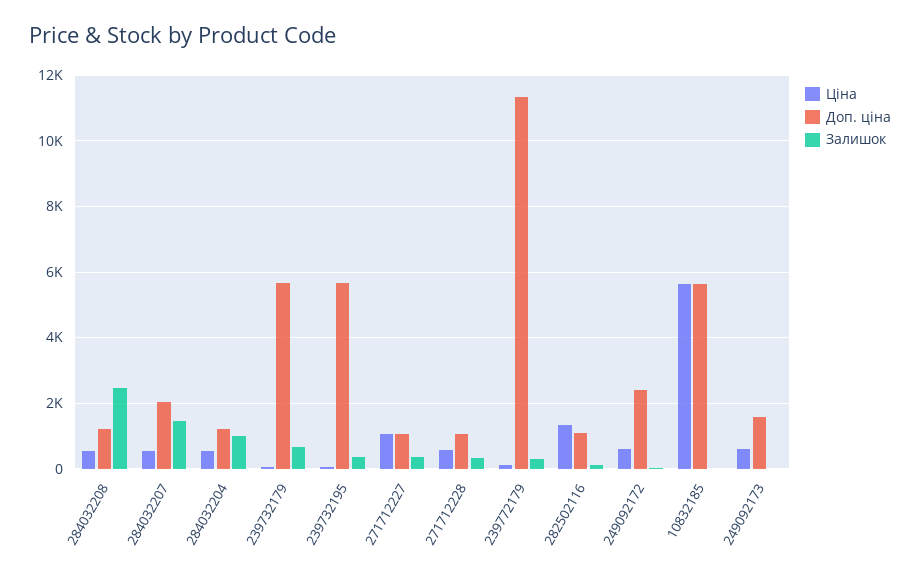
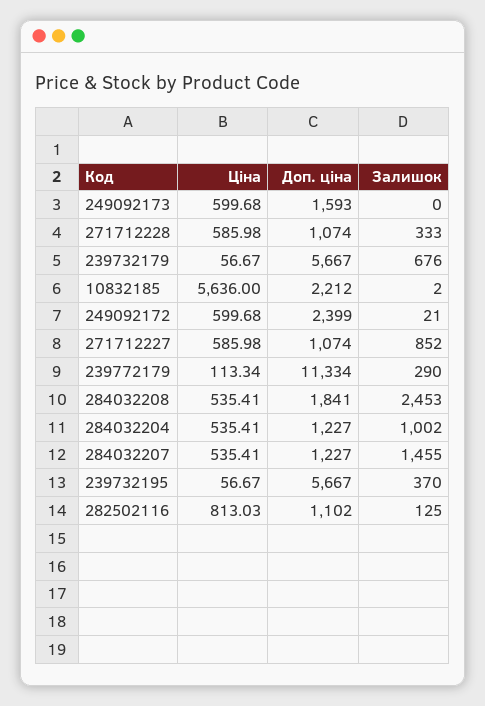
  {
    "Ціна": {
      "284032208": 535.41,
      "284032207": 535.41,
      "284032204": 535.41,
      "239732179": 56.67,
      "239732195": 56.67,
-     "271712227": 1000,
+     "271712227": 585.98,
      "271712228": 585.98,
      "239772179": 113.34,
-     "282502116": 1400,
+     "282502116": 813.03,
      "249092172": 599.68,
      "10832185": 5636,
      "249092173": 599.68
    },
    "Доп. ціна": {
-     "284032208": 1200,
+     "284032208": 1841,
-     "284032207": 2000,
+     "284032207": 1227,
      "284032204": 1227,
      "239732179": 5667,
      "239732195": 5667,
      "271712227": 1074,
      "271712228": 1074,
      "239772179": 11334,
      "282502116": 1102,
      "249092172": 2399,
-     "10832185": 5600,
+     "10832185": 2212,
      "249092173": 1593
    },
    "Залишок": {
      "284032208": 2453,
      "284032207": 1455,
      "284032204": 1002,
      "239732179": 676,
      "239732195": 370,
-     "271712227": 400,
+     "271712227": 852,
      "271712228": 333,
      "239772179": 290,
      "282502116": 125,
      "249092172": 21,
      "10832185": 2,
      "249092173": 0
    }
  }

